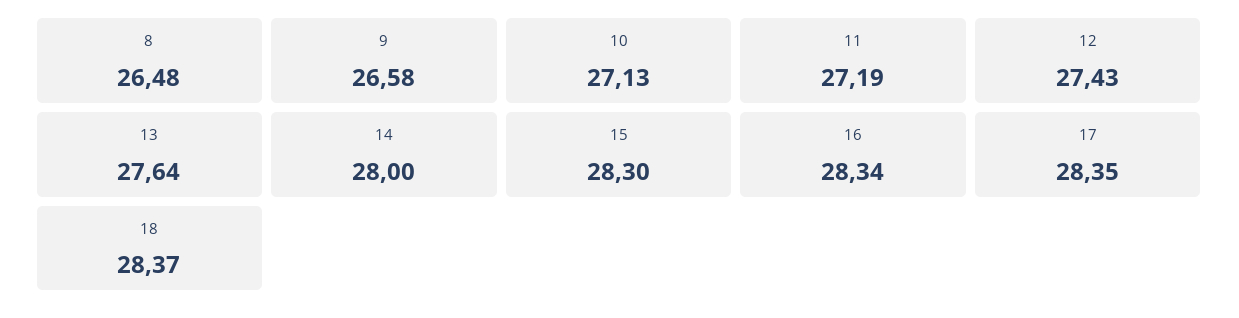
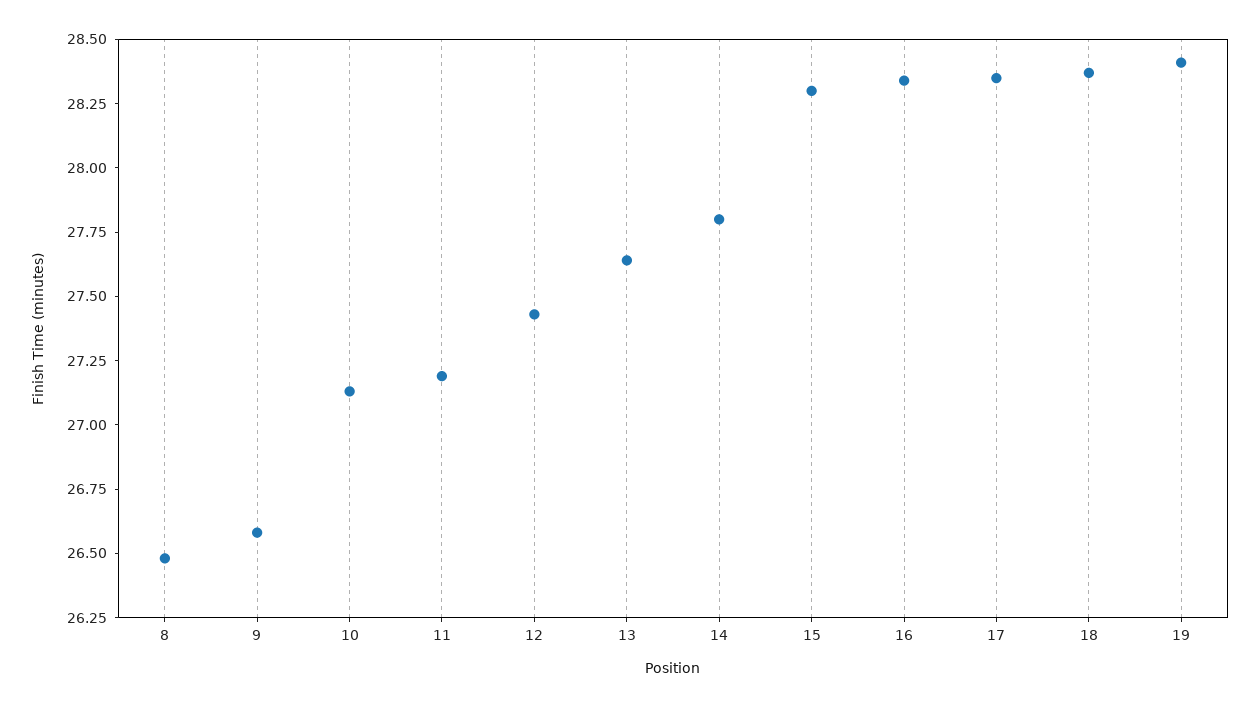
  {
    "8": 26.48,
    "9": 26.58,
    "10": 27.13,
    "11": 27.19,
    "12": 27.43,
    "13": 27.64,
-   "14": 28,
+   "14": 27.8,
    "15": 28.3,
    "16": 28.34,
    "17": 28.35,
-   "18": 28.37
+   "18": 28.37,
+   "19": 28.4
  }

